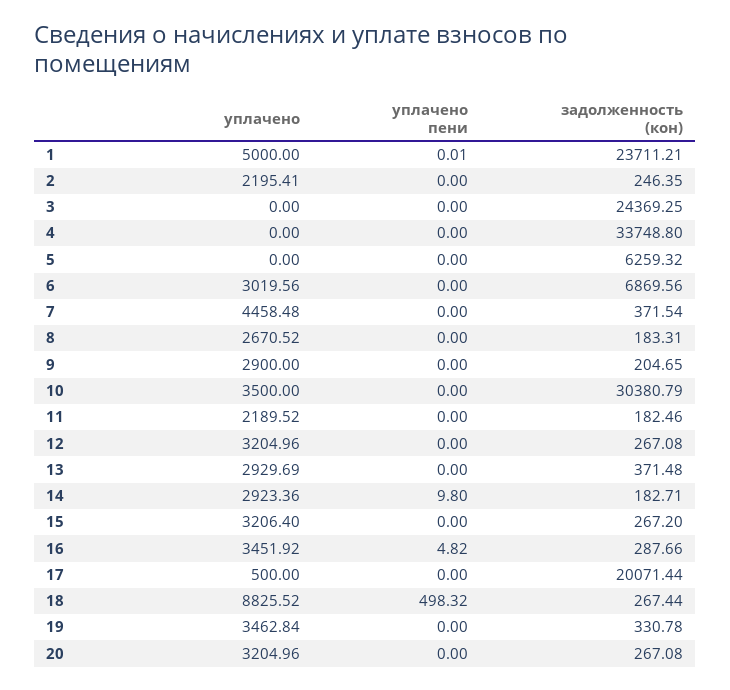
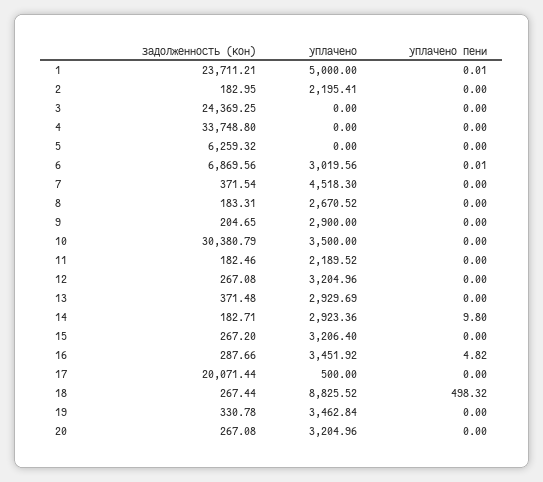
  {
    "уплачено": {
      "1": 5000,
      "2": 2195.41,
      "3": 0,
      "4": 0,
      "5": 0,
      "6": 3019.56,
-     "7": 4458.48,
+     "7": 4518.3,
      "8": 2670.52,
      "9": 2900,
      "10": 3500,
      "11": 2189.52,
      "12": 3204.96,
      "13": 2929.69,
      "14": 2923.36,
      "15": 3206.4,
      "16": 3451.92,
      "17": 500,
      "18": 8825.52,
      "19": 3462.84,
      "20": 3204.96
    },
    "уплачено пени": {
      "1": 0.01,
      "2": 0,
      "3": 0,
      "4": 0,
      "5": 0,
-     "6": 0,
+     "6": 0.01,
      "7": 0,
      "8": 0,
      "9": 0,
      "10": 0,
      "11": 0,
      "12": 0,
      "13": 0,
      "14": 9.8,
      "15": 0,
      "16": 4.82,
      "17": 0,
      "18": 498.32,
      "19": 0,
      "20": 0
    },
    "задолженность (кон)": {
      "1": 23711.21,
-     "2": 246.35,
+     "2": 182.95,
      "3": 24369.25,
      "4": 33748.8,
      "5": 6259.32,
      "6": 6869.56,
      "7": 371.54,
      "8": 183.31,
      "9": 204.65,
      "10": 30380.79,
      "11": 182.46,
      "12": 267.08,
      "13": 371.48,
      "14": 182.71,
      "15": 267.2,
      "16": 287.66,
      "17": 20071.44,
      "18": 267.44,
      "19": 330.78,
      "20": 267.08
    }
  }

